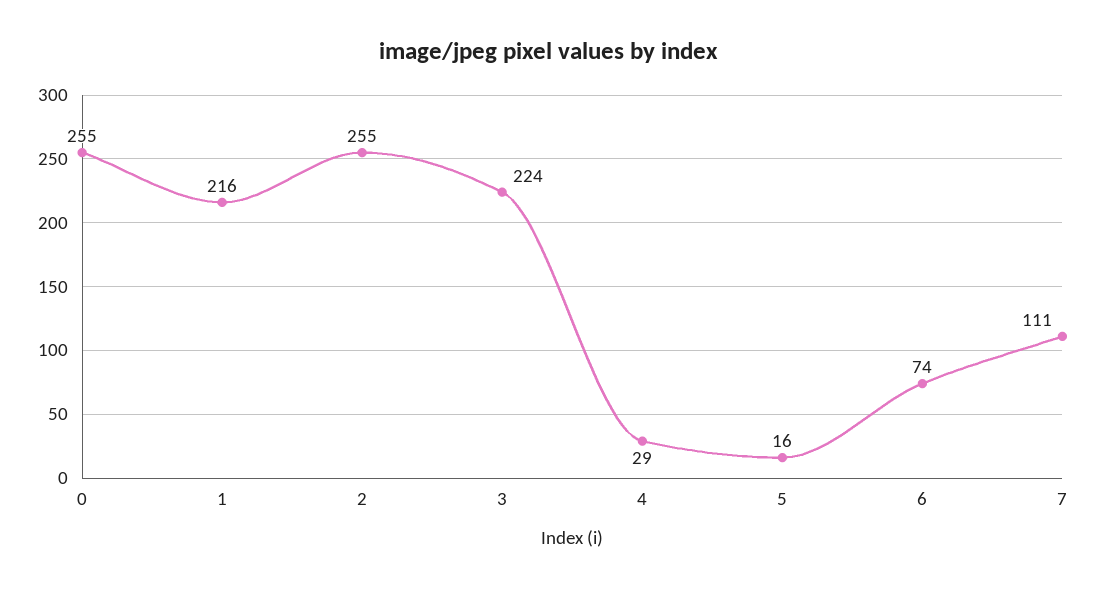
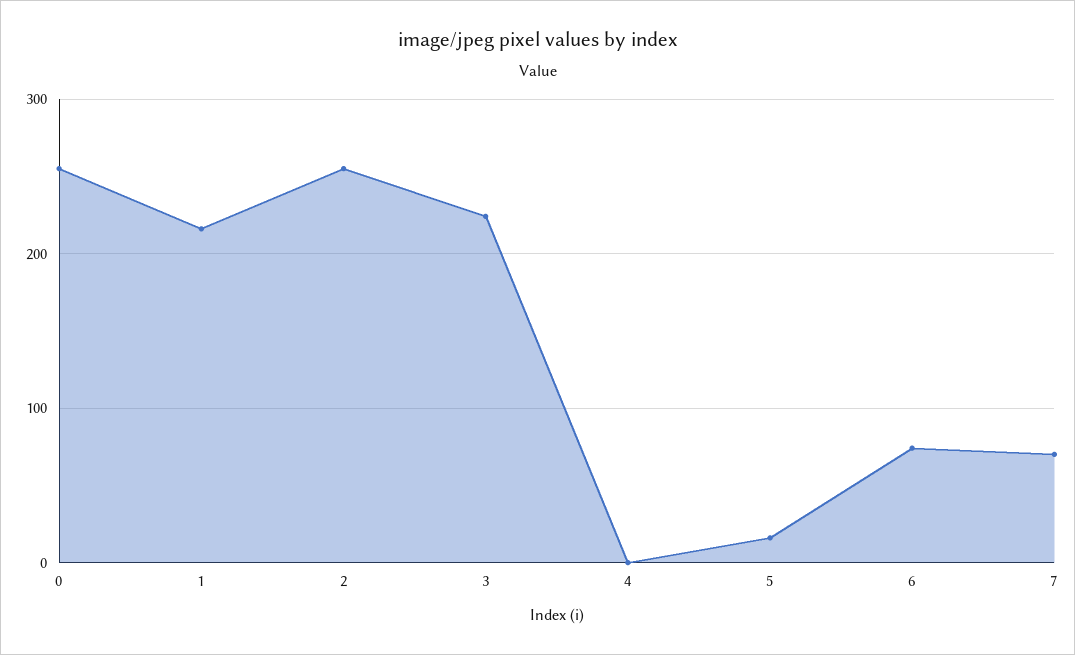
  {
    "0": 255,
    "1": 216,
    "2": 255,
    "3": 224,
-   "4": 29,
+   "4": 0,
    "5": 16,
    "6": 74,
-   "7": 111
+   "7": 70
  }

